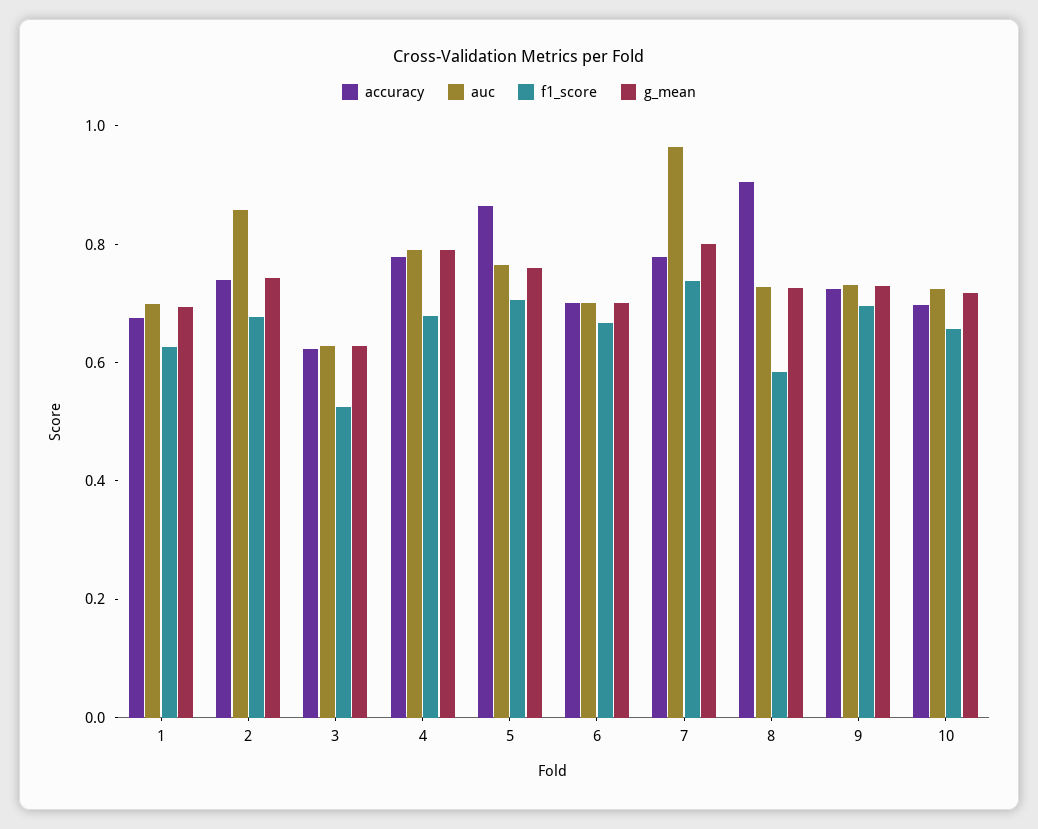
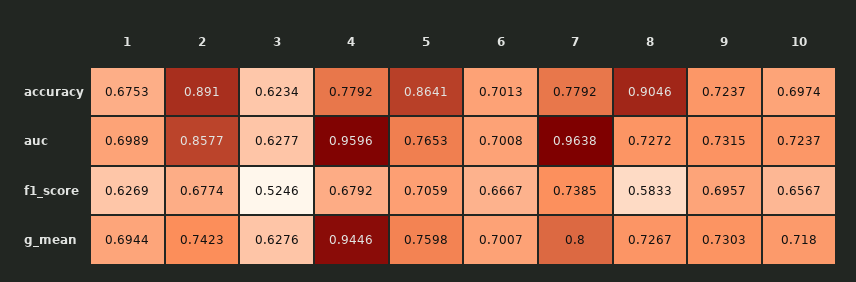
  {
    "accuracy": {
      "1": 0.6753,
-     "2": 0.75,
+     "2": 0.891,
      "3": 0.6234,
      "4": 0.7792,
      "5": 0.8641,
      "6": 0.7013,
      "7": 0.7792,
      "8": 0.9046,
      "9": 0.7237,
      "10": 0.6974
    },
    "auc": {
      "1": 0.6989,
      "2": 0.8577,
      "3": 0.6277,
-     "4": 0.8,
+     "4": 0.9596,
      "5": 0.7653,
      "6": 0.7008,
      "7": 0.9638,
      "8": 0.7272,
      "9": 0.7315,
      "10": 0.7237
    },
    "f1_score": {
      "1": 0.6269,
      "2": 0.6774,
      "3": 0.5246,
      "4": 0.6792,
      "5": 0.7059,
      "6": 0.6667,
      "7": 0.7385,
      "8": 0.5833,
      "9": 0.6957,
      "10": 0.6567
    },
    "g_mean": {
      "1": 0.6944,
      "2": 0.7423,
      "3": 0.6276,
-     "4": 0.8,
+     "4": 0.9446,
      "5": 0.7598,
      "6": 0.7007,
      "7": 0.8,
      "8": 0.7267,
      "9": 0.7303,
      "10": 0.718
    }
  }

